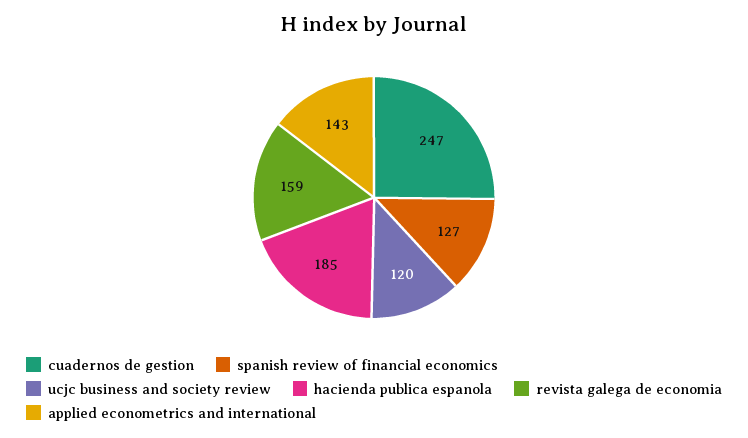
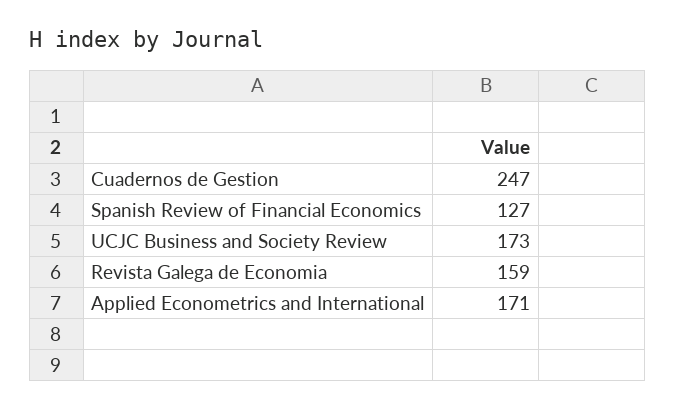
  {
    "cuadernos de gestion": 247,
    "spanish review of financial economics": 127,
-   "ucjc business and society review": 120,
+   "ucjc business and society review": 173,
-   "hacienda publica espanola": 185,
    "revista galega de economia": 159,
-   "applied econometrics and international": 143
+   "applied econometrics and international": 171
  }

